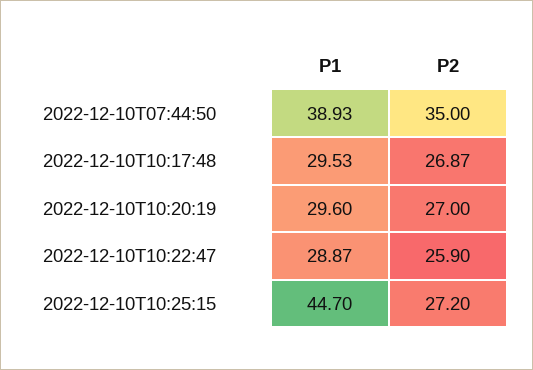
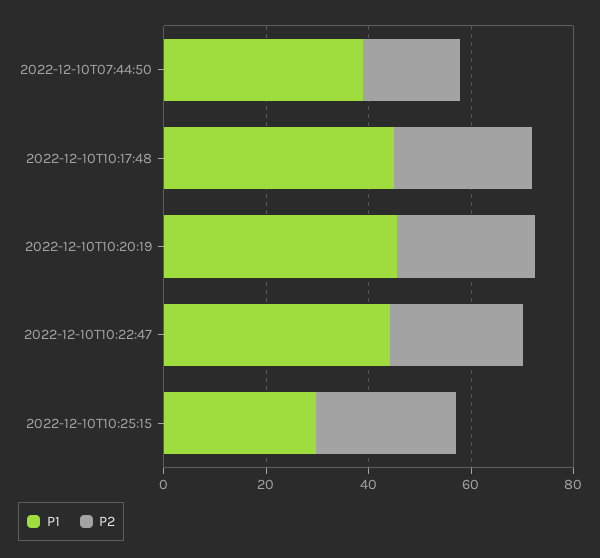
  {
    "P1": {
      "2022-12-10T07:44:50": 38.93,
-     "2022-12-10T10:17:48": 29.53,
+     "2022-12-10T10:17:48": 45,
-     "2022-12-10T10:20:19": 29.6,
+     "2022-12-10T10:20:19": 45,
-     "2022-12-10T10:22:47": 28.87,
+     "2022-12-10T10:22:47": 45,
-     "2022-12-10T10:25:15": 44.7
+     "2022-12-10T10:25:15": 30
    },
    "P2": {
-     "2022-12-10T07:44:50": 35,
+     "2022-12-10T07:44:50": 20,
      "2022-12-10T10:17:48": 26.87,
      "2022-12-10T10:20:19": 27,
      "2022-12-10T10:22:47": 25.9,
      "2022-12-10T10:25:15": 27.2
    }
  }

